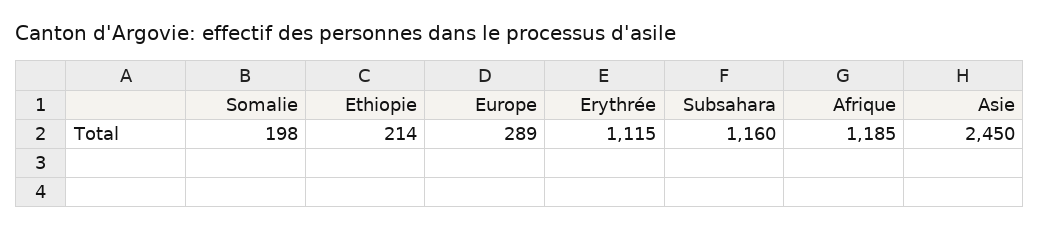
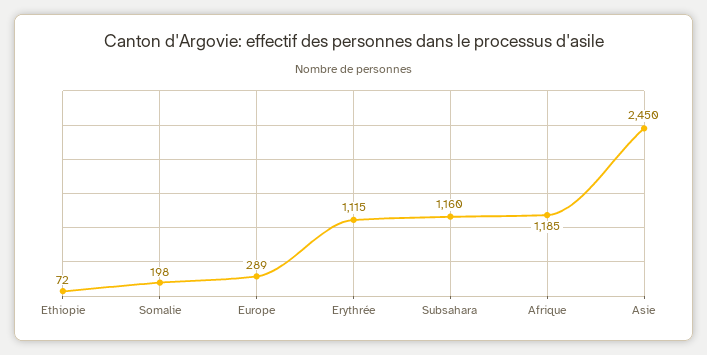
  {
    "Somalie": 198,
-   "Ethiopie": 214,
+   "Ethiopie": 72,
    "Europe": 289,
    "Erythrée": 1115,
    "Subsahara": 1160,
    "Afrique": 1185,
    "Asie": 2450
  }

